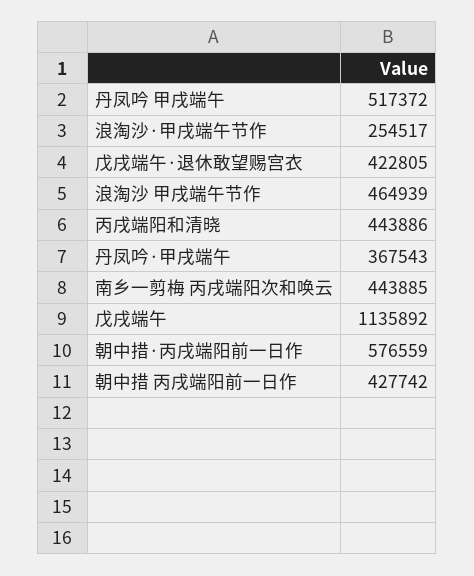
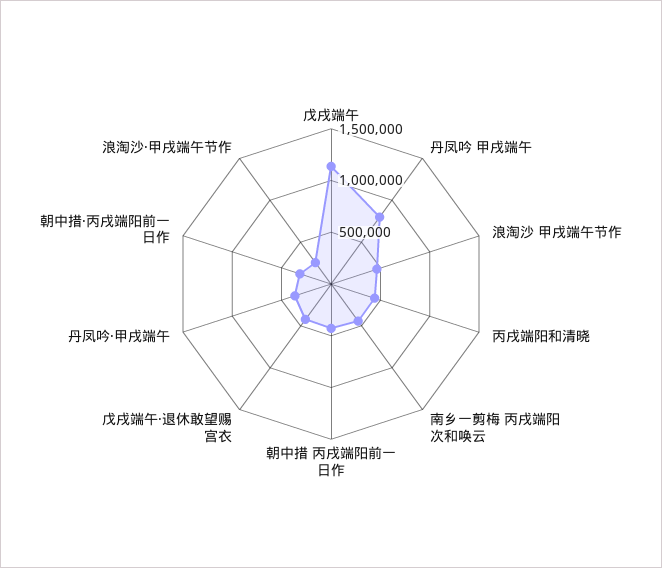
  {
-   "丹凤吟 甲戌端午": 517372,
+   "丹凤吟 甲戌端午": 800000,
    "浪淘沙·甲戌端午节作": 254517,
    "戊戌端午·退休敢望赐宫衣": 422805,
    "浪淘沙 甲戌端午节作": 464939,
    "丙戌端阳和清晓": 443886,
    "丹凤吟·甲戌端午": 367543,
    "南乡一剪梅 丙戌端阳次和唤云": 443885,
    "戊戌端午": 1135892,
-   "朝中措·丙戌端阳前一日作": 576559,
+   "朝中措·丙戌端阳前一日作": 300000,
    "朝中措 丙戌端阳前一日作": 427742
  }

